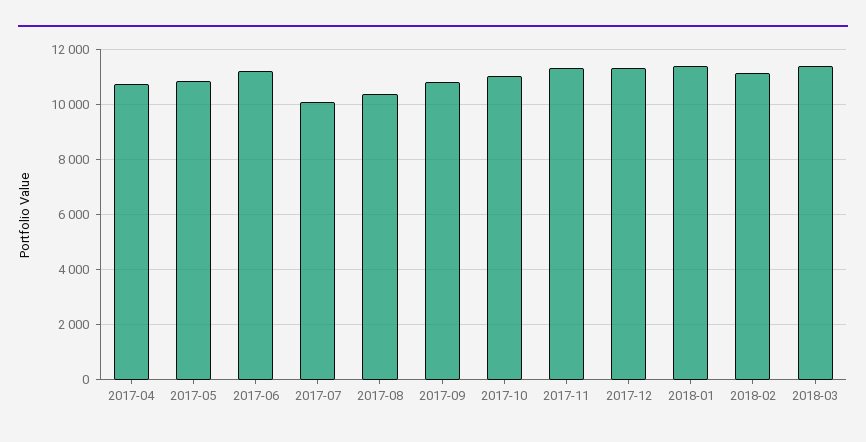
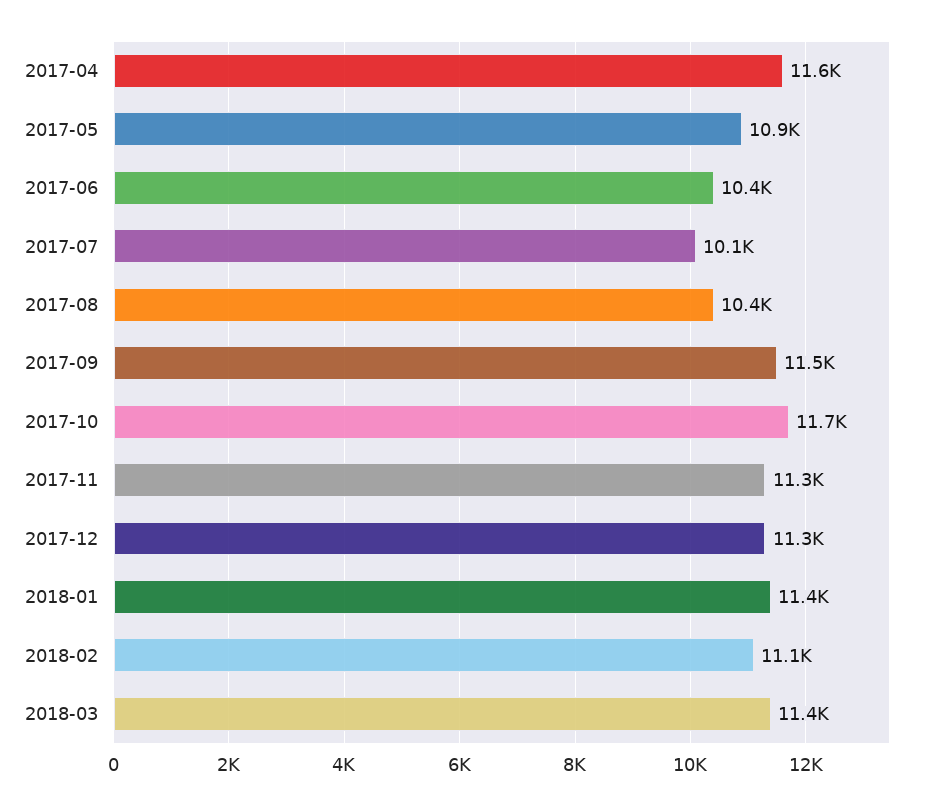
  {
-   "2017-04": 10750,
+   "2017-04": 11600,
    "2017-05": 10900,
-   "2017-06": 11250,
+   "2017-06": 10400,
    "2017-07": 10100,
    "2017-08": 10400,
-   "2017-09": 10750,
+   "2017-09": 11500,
-   "2017-10": 11000,
+   "2017-10": 11700,
    "2017-11": 11300,
    "2017-12": 11300,
    "2018-01": 11400,
    "2018-02": 11100,
    "2018-03": 11400
  }

